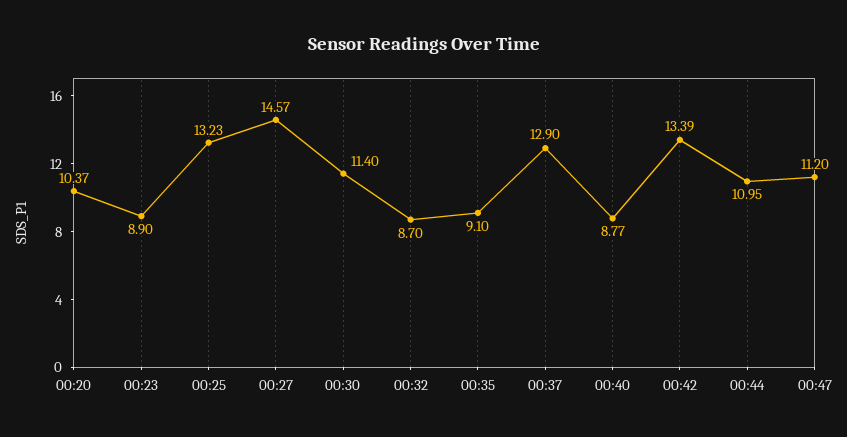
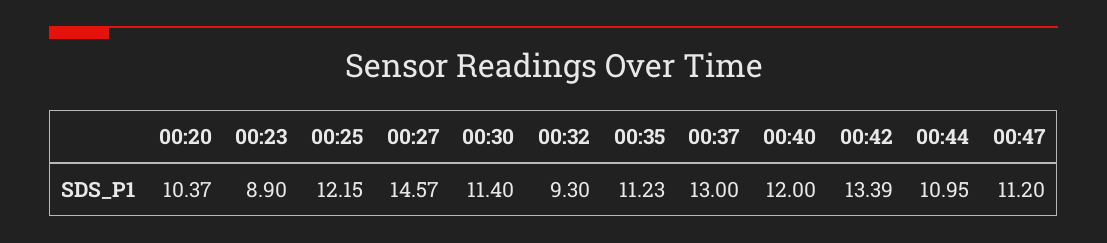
  {
    "00:20": 10.37,
    "00:23": 8.9,
-   "00:25": 13.23,
+   "00:25": 12.15,
    "00:27": 14.57,
    "00:30": 11.4,
-   "00:32": 8.7,
+   "00:32": 9.3,
-   "00:35": 9.1,
+   "00:35": 11.23,
-   "00:37": 12.9,
+   "00:37": 13,
-   "00:40": 8.77,
+   "00:40": 12,
    "00:42": 13.39,
    "00:44": 10.95,
    "00:47": 11.2
  }

